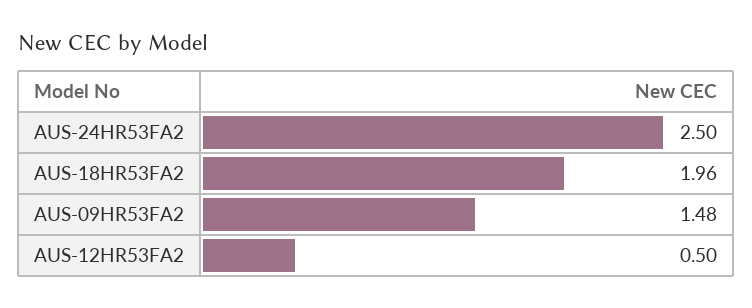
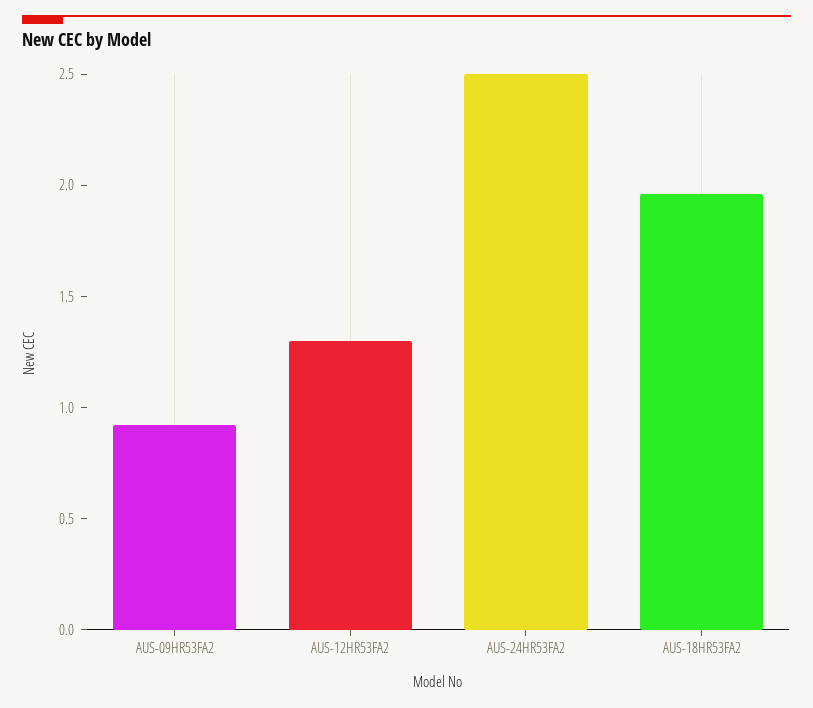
  {
    "AUS-24HR53FA2": 2.5,
    "AUS-18HR53FA2": 1.96,
-   "AUS-09HR53FA2": 1.48,
+   "AUS-09HR53FA2": 0.9,
-   "AUS-12HR53FA2": 0.5
+   "AUS-12HR53FA2": 1.3
  }

